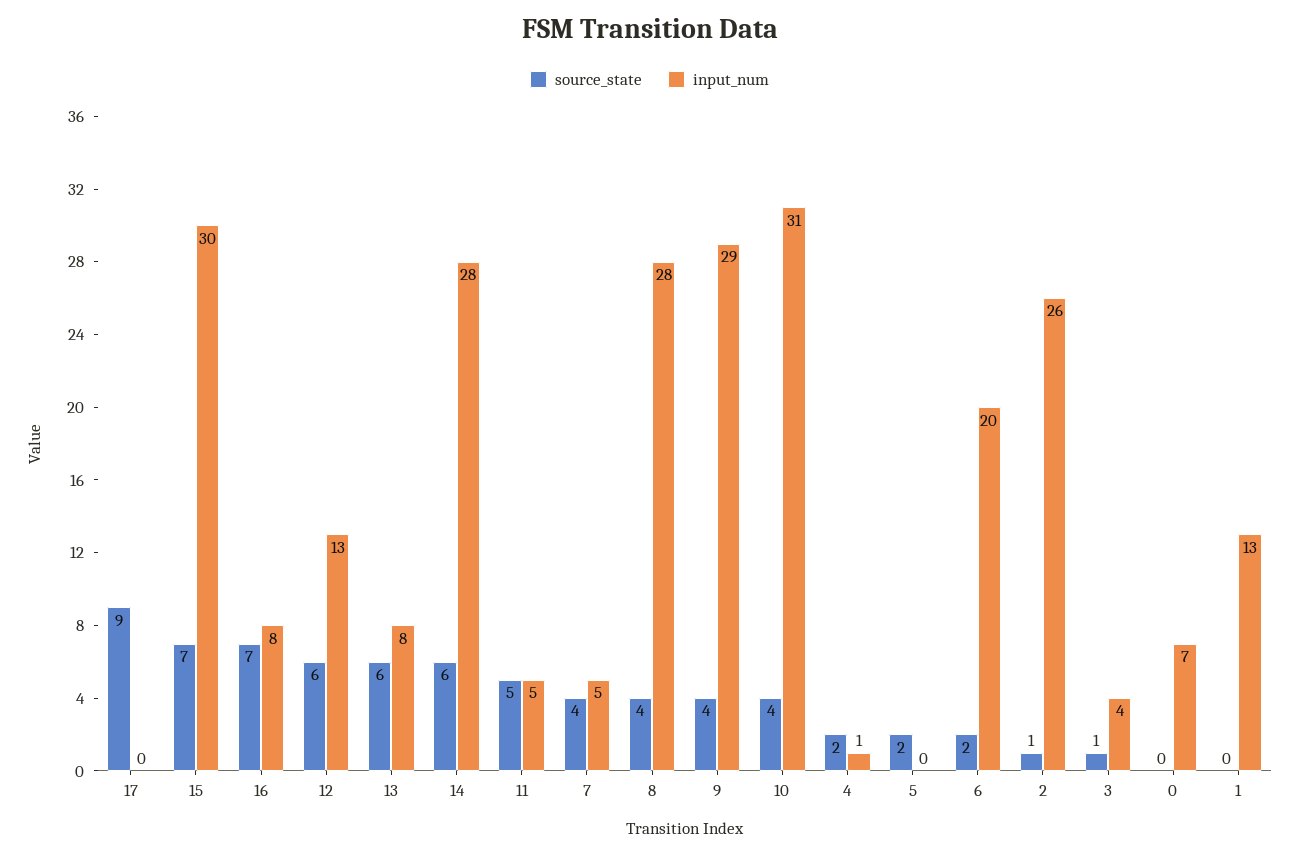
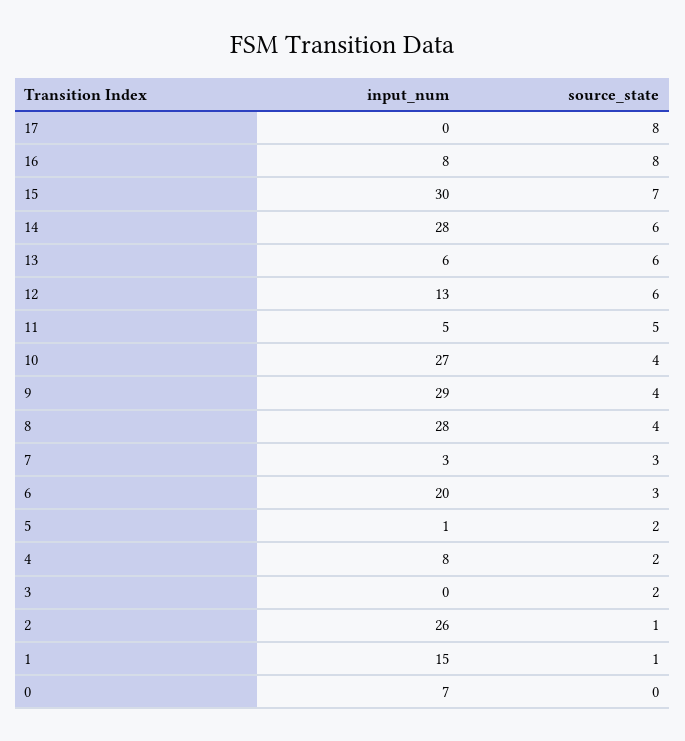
  {
    "source_state": {
-     "17": 9,
+     "17": 8,
      "15": 7,
-     "16": 7,
+     "16": 8,
      "12": 6,
      "13": 6,
      "14": 6,
      "11": 5,
-     "7": 4,
+     "7": 3,
      "8": 4,
      "9": 4,
      "10": 4,
      "4": 2,
      "5": 2,
-     "6": 2,
+     "6": 3,
      "2": 1,
-     "3": 1,
+     "3": 2,
      "0": 0,
-     "1": 0
+     "1": 1
    },
    "input_num": {
      "17": 0,
      "15": 30,
      "16": 8,
      "12": 13,
-     "13": 8,
+     "13": 6,
      "14": 28,
      "11": 5,
-     "7": 5,
+     "7": 3,
      "8": 28,
      "9": 29,
-     "10": 31,
+     "10": 27,
-     "4": 1,
+     "4": 8,
-     "5": 0,
+     "5": 1,
      "6": 20,
      "2": 26,
-     "3": 4,
+     "3": 0,
      "0": 7,
-     "1": 13
+     "1": 15
    }
  }

